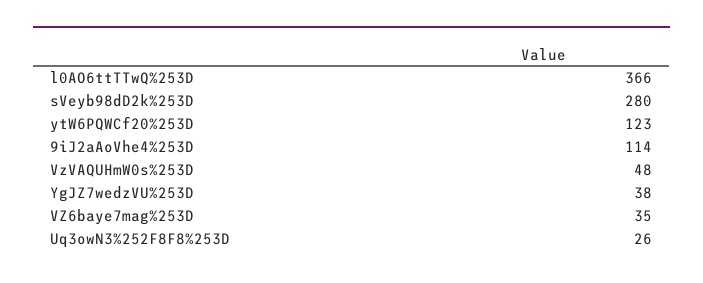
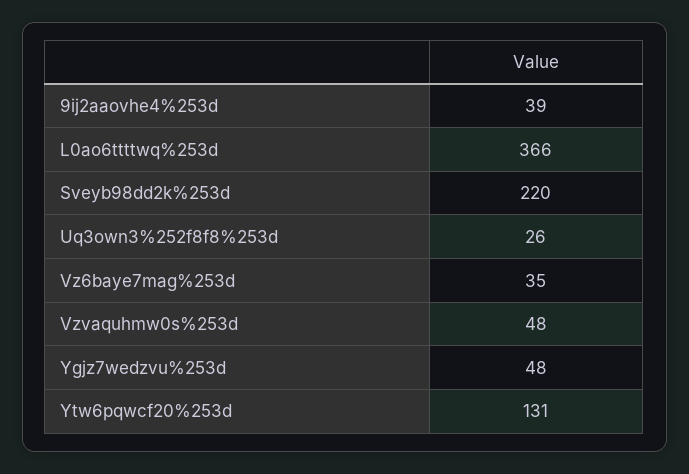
  {
    "l0AO6ttTTwQ%253D": 366,
-   "sVeyb98dD2k%253D": 280,
+   "sVeyb98dD2k%253D": 220,
-   "ytW6PQWCf20%253D": 123,
+   "ytW6PQWCf20%253D": 131,
-   "9iJ2aAoVhe4%253D": 114,
+   "9iJ2aAoVhe4%253D": 39,
    "VzVAQUHmW0s%253D": 48,
-   "YgJZ7wedzVU%253D": 38,
+   "YgJZ7wedzVU%253D": 48,
    "VZ6baye7mag%253D": 35,
    "Uq3owN3%252F8F8%253D": 26
  }

